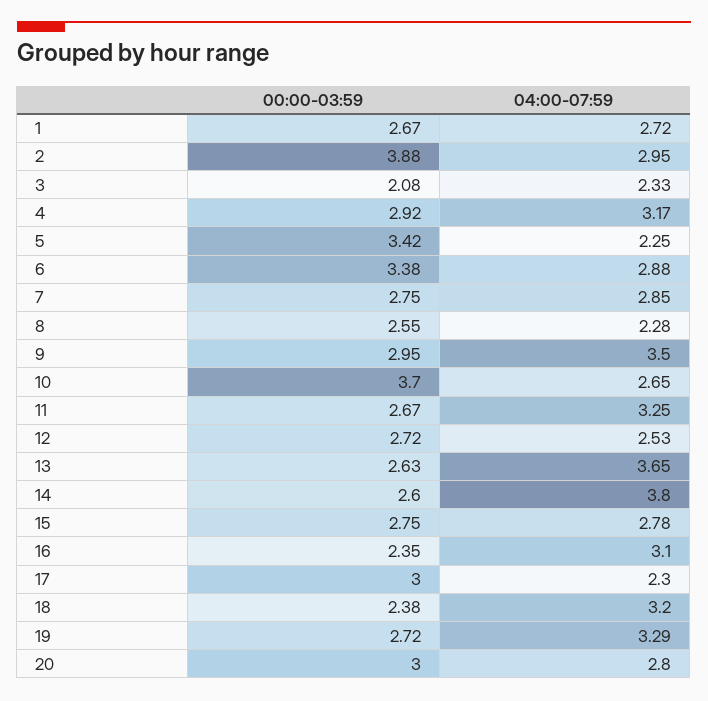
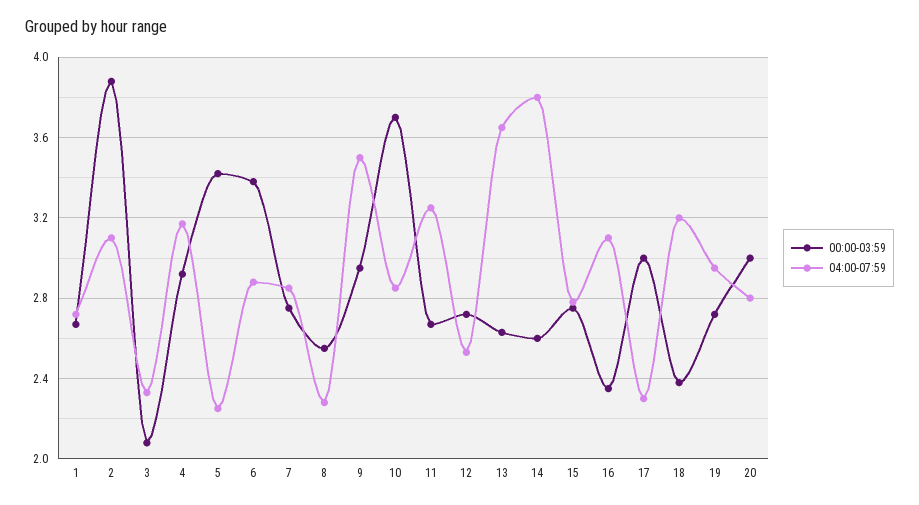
  {
    "00:00-03:59": {
      "1": 2.67,
      "2": 3.88,
      "3": 2.08,
      "4": 2.92,
      "5": 3.42,
      "6": 3.38,
      "7": 2.75,
      "8": 2.55,
      "9": 2.95,
      "10": 3.7,
      "11": 2.67,
      "12": 2.72,
      "13": 2.63,
      "14": 2.6,
      "15": 2.75,
      "16": 2.35,
      "17": 3,
      "18": 2.38,
      "19": 2.72,
      "20": 3
    },
    "04:00-07:59": {
      "1": 2.72,
-     "2": 2.95,
+     "2": 3.1,
      "3": 2.33,
      "4": 3.17,
      "5": 2.25,
      "6": 2.88,
      "7": 2.85,
      "8": 2.28,
      "9": 3.5,
-     "10": 2.65,
+     "10": 2.85,
      "11": 3.25,
      "12": 2.53,
      "13": 3.65,
      "14": 3.8,
      "15": 2.78,
      "16": 3.1,
      "17": 2.3,
      "18": 3.2,
-     "19": 3.29,
+     "19": 2.95,
      "20": 2.8
    }
  }

